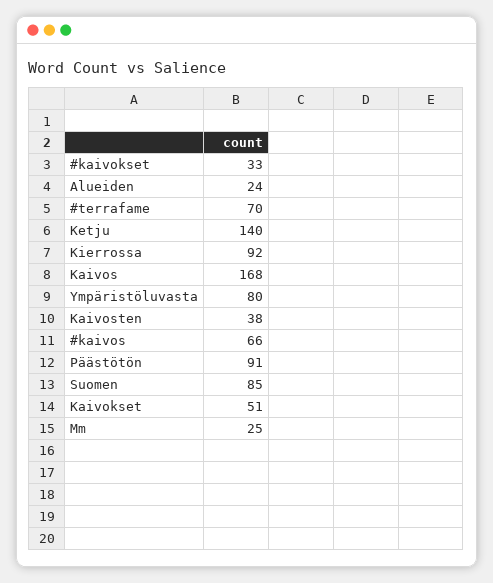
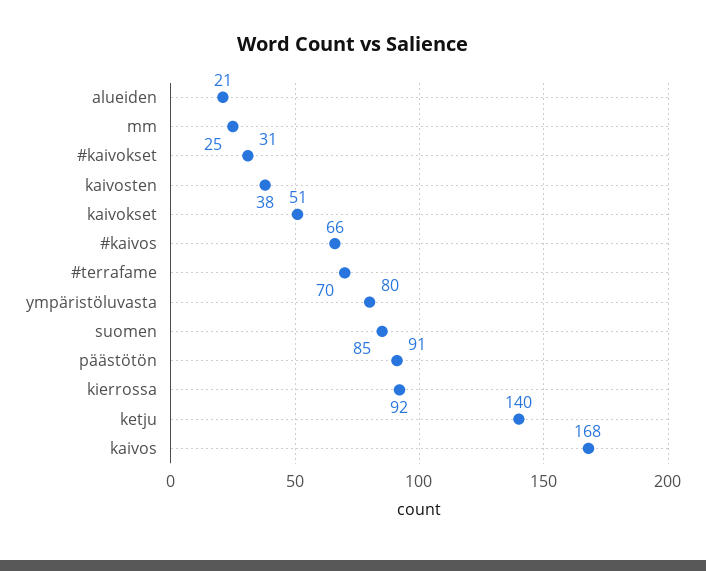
  {
-   "#kaivokset": 33,
+   "#kaivokset": 31,
-   "Alueiden": 24,
+   "Alueiden": 21,
    "#terrafame": 70,
    "Ketju": 140,
    "Kierrossa": 92,
    "Kaivos": 168,
    "Ympäristöluvasta": 80,
    "Kaivosten": 38,
    "#kaivos": 66,
    "Päästötön": 91,
    "Suomen": 85,
    "Kaivokset": 51,
    "Mm": 25
  }

